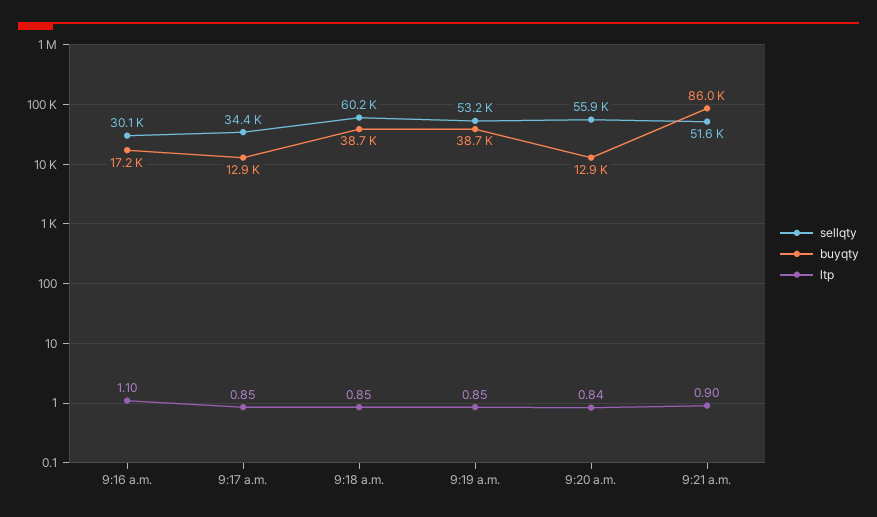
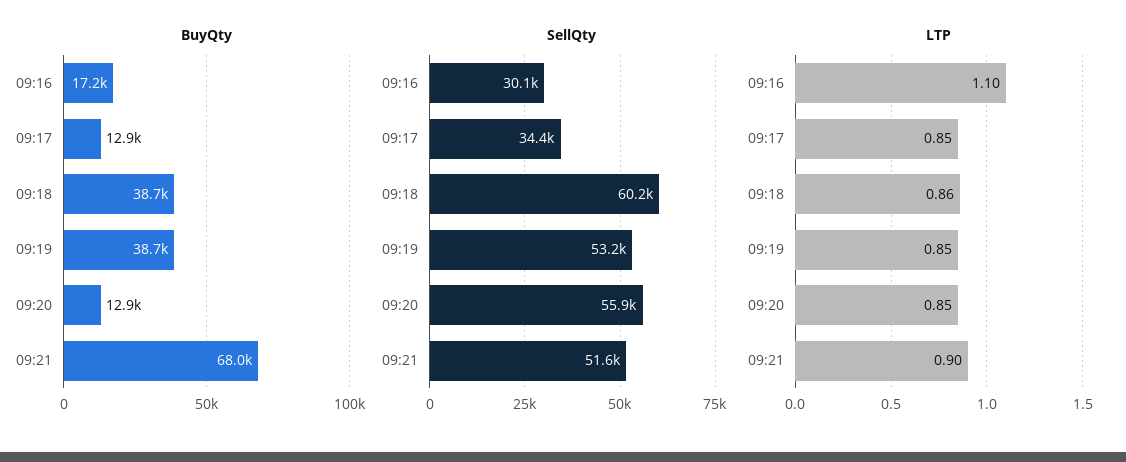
  {
    "sellqty": {
      "9:16 a.m.": 30100,
      "9:17 a.m.": 34400,
      "9:18 a.m.": 60200,
      "9:19 a.m.": 53200,
      "9:20 a.m.": 55900,
      "9:21 a.m.": 51600
    },
    "buyqty": {
      "9:16 a.m.": 17200,
      "9:17 a.m.": 12900,
      "9:18 a.m.": 38700,
      "9:19 a.m.": 38700,
      "9:20 a.m.": 12900,
-     "9:21 a.m.": 86000
+     "9:21 a.m.": 68000
    },
    "ltp": {
      "9:16 a.m.": 1.1,
      "9:17 a.m.": 0.85,
-     "9:18 a.m.": 0.85,
+     "9:18 a.m.": 0.86,
      "9:19 a.m.": 0.85,
-     "9:20 a.m.": 0.84,
+     "9:20 a.m.": 0.85,
      "9:21 a.m.": 0.9
    }
  }

